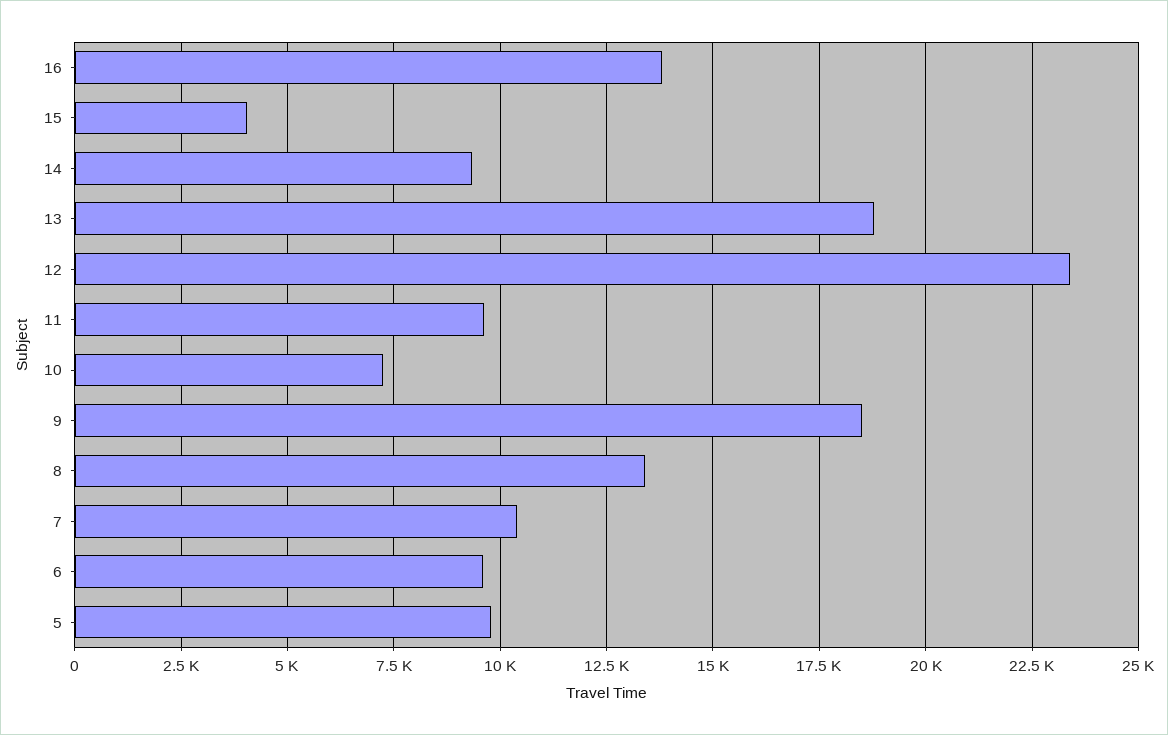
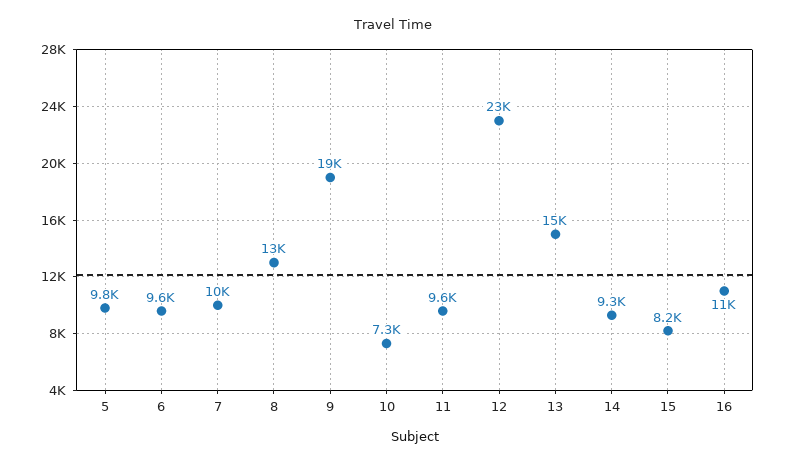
  {
-   "16": 13750,
+   "16": 11000,
-   "15": 4000,
+   "15": 8200,
    "14": 9300,
-   "13": 18750,
+   "13": 15000,
    "12": 23000,
    "11": 9600,
    "10": 7300,
    "9": 19000,
    "8": 13000,
    "7": 10000,
    "6": 9600,
    "5": 9800
  }

